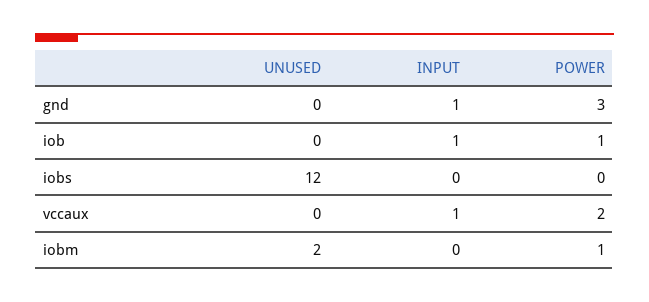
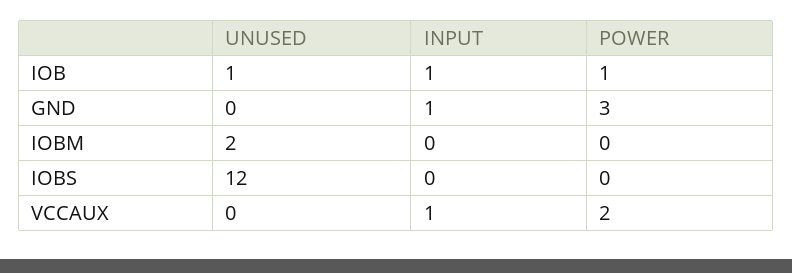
  {
    "UNUSED": {
      "gnd": 0,
-     "iob": 0,
+     "iob": 1,
      "iobs": 12,
      "vccaux": 0,
      "iobm": 2
    },
    "INPUT": {
      "gnd": 1,
      "iob": 1,
      "iobs": 0,
      "vccaux": 1,
      "iobm": 0
    },
    "POWER": {
      "gnd": 3,
      "iob": 1,
      "iobs": 0,
      "vccaux": 2,
-     "iobm": 1
+     "iobm": 0
    }
  }

